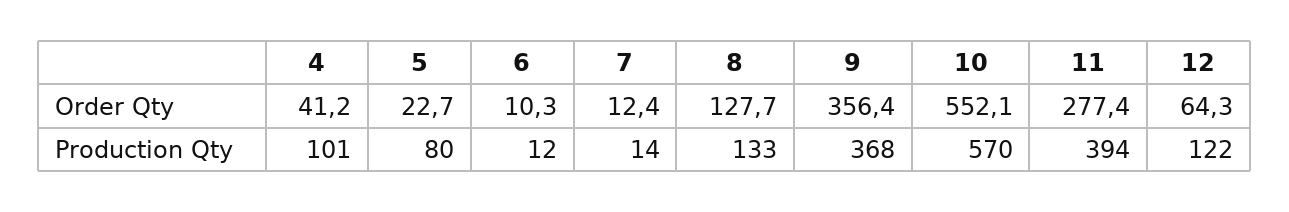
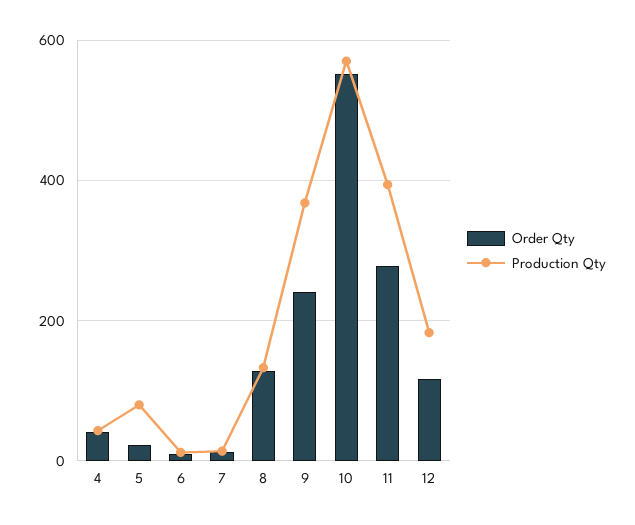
  {
    "Order Qty": {
      "4": 41.2,
      "5": 22.7,
      "6": 10.3,
      "7": 12.4,
      "8": 127.7,
-     "9": 356.4,
+     "9": 240,
      "10": 552.1,
      "11": 277.4,
-     "12": 64.3
+     "12": 120
    },
    "Production Qty": {
-     "4": 101,
+     "4": 40,
      "5": 80,
      "6": 12,
      "7": 14,
      "8": 133,
      "9": 368,
      "10": 570,
      "11": 394,
-     "12": 122
+     "12": 180
    }
  }

